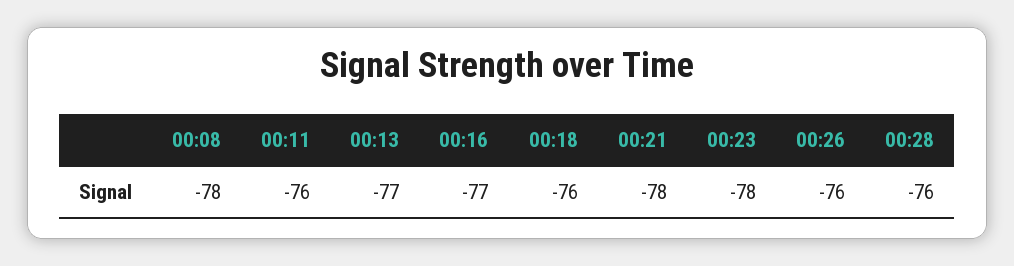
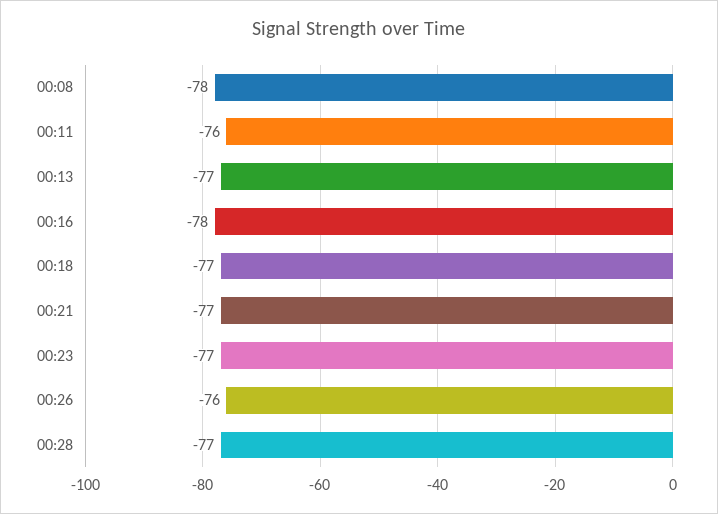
  {
    "00:08": -78,
    "00:11": -76,
    "00:13": -77,
-   "00:16": -77,
+   "00:16": -78,
-   "00:18": -76,
+   "00:18": -77,
-   "00:21": -78,
+   "00:21": -77,
-   "00:23": -78,
+   "00:23": -77,
    "00:26": -76,
-   "00:28": -76
+   "00:28": -77
  }

